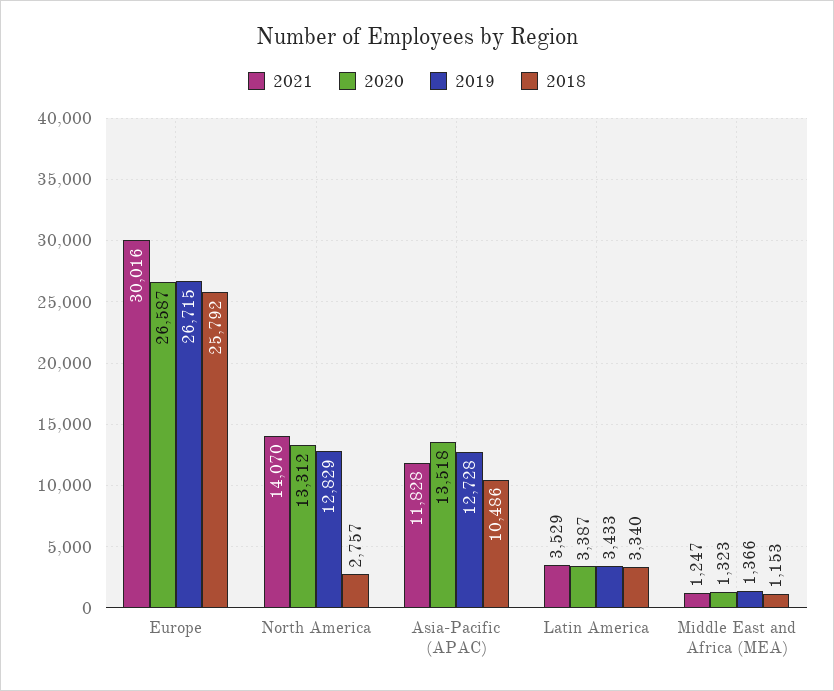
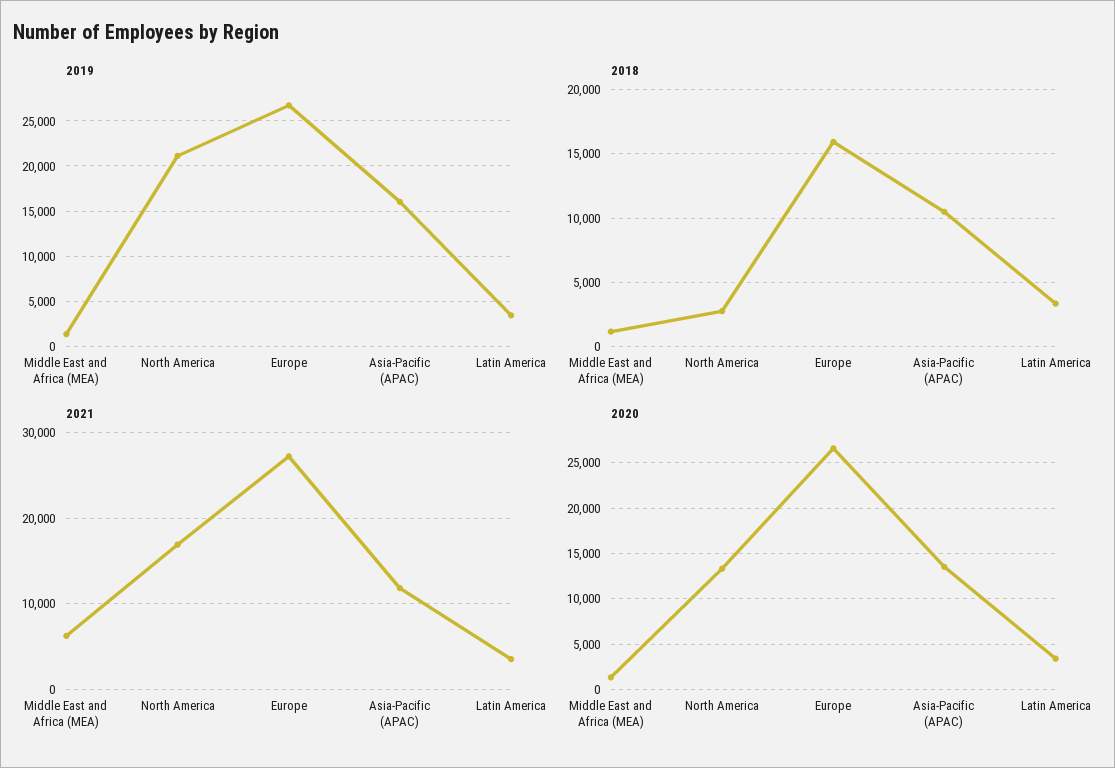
  {
    "2021": {
-     "Europe": 30016,
+     "Europe": 27000,
-     "North America": 14070,
+     "North America": 17000,
      "Asia-Pacific (APAC)": 11828,
      "Latin America": 3529,
-     "Middle East and Africa (MEA)": 1247
+     "Middle East and Africa (MEA)": 6000
    },
    "2020": {
      "Europe": 26587,
      "North America": 13312,
      "Asia-Pacific (APAC)": 13518,
      "Latin America": 3387,
      "Middle East and Africa (MEA)": 1323
    },
    "2019": {
      "Europe": 26715,
-     "North America": 12829,
+     "North America": 21000,
-     "Asia-Pacific (APAC)": 12728,
+     "Asia-Pacific (APAC)": 16000,
      "Latin America": 3433,
      "Middle East and Africa (MEA)": 1366
    },
    "2018": {
-     "Europe": 25792,
+     "Europe": 16000,
      "North America": 2757,
      "Asia-Pacific (APAC)": 10486,
      "Latin America": 3340,
      "Middle East and Africa (MEA)": 1153
    }
  }

